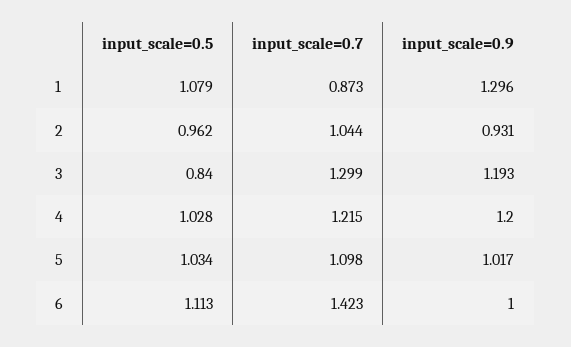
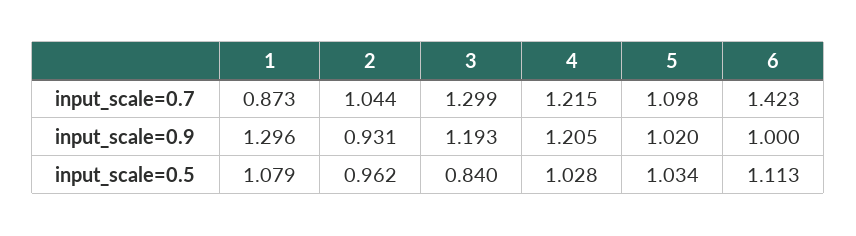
  {
    "input_scale=0.5": {
      "1": 1.079,
      "2": 0.962,
      "3": 0.84,
      "4": 1.028,
      "5": 1.034,
      "6": 1.113
    },
    "input_scale=0.7": {
      "1": 0.873,
      "2": 1.044,
      "3": 1.299,
      "4": 1.215,
      "5": 1.098,
      "6": 1.423
    },
    "input_scale=0.9": {
      "1": 1.296,
      "2": 0.931,
      "3": 1.193,
-     "4": 1.2,
+     "4": 1.205,
-     "5": 1.017,
+     "5": 1.02,
      "6": 1
    }
  }

